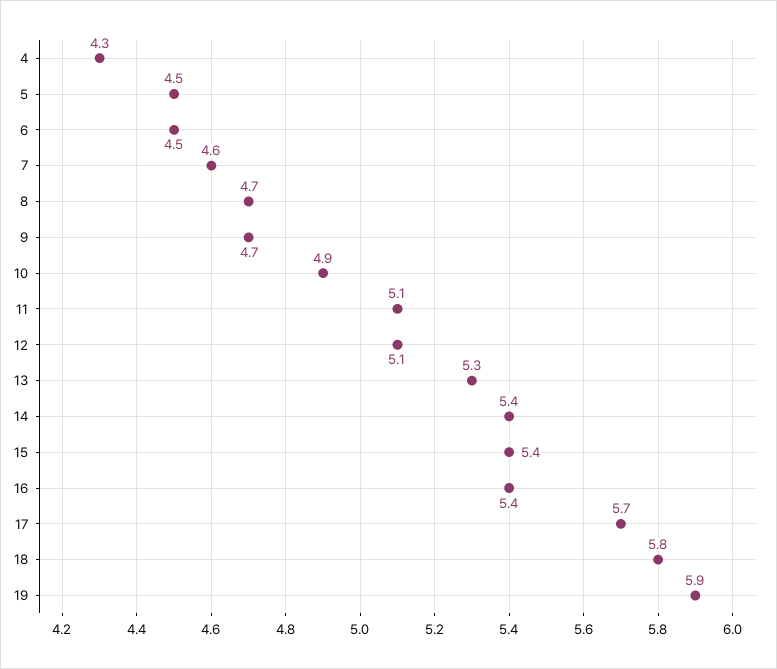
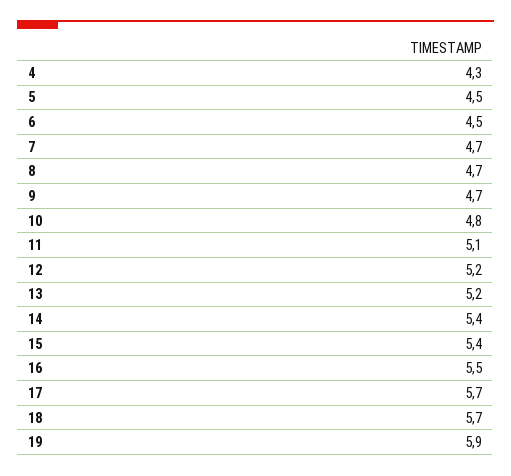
  {
    "4": 4.3,
    "5": 4.5,
    "6": 4.5,
-   "7": 4.6,
+   "7": 4.7,
    "8": 4.7,
    "9": 4.7,
-   "10": 4.9,
+   "10": 4.8,
    "11": 5.1,
-   "12": 5.1,
+   "12": 5.2,
-   "13": 5.3,
+   "13": 5.2,
    "14": 5.4,
    "15": 5.4,
-   "16": 5.4,
+   "16": 5.5,
    "17": 5.7,
-   "18": 5.8,
+   "18": 5.7,
    "19": 5.9
  }

